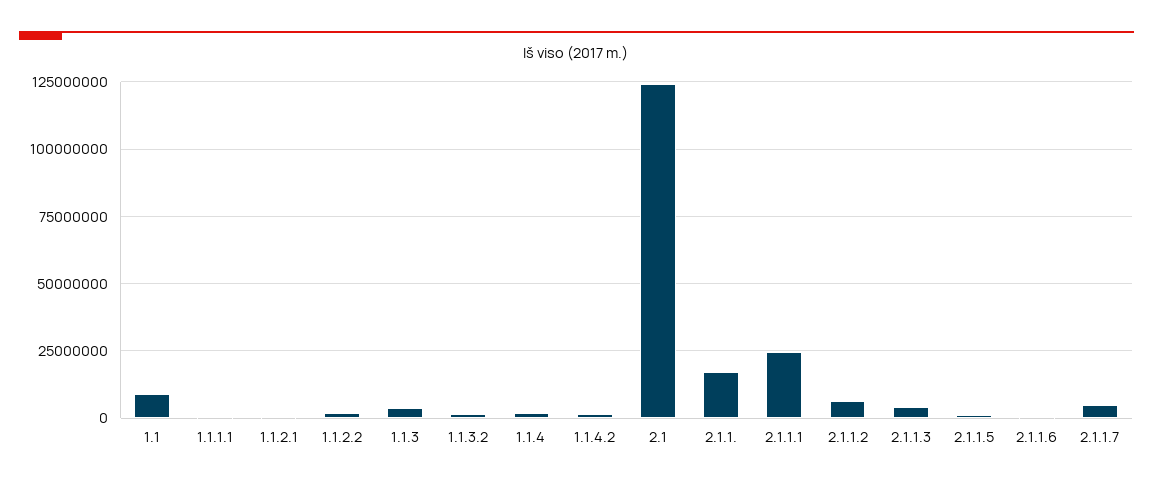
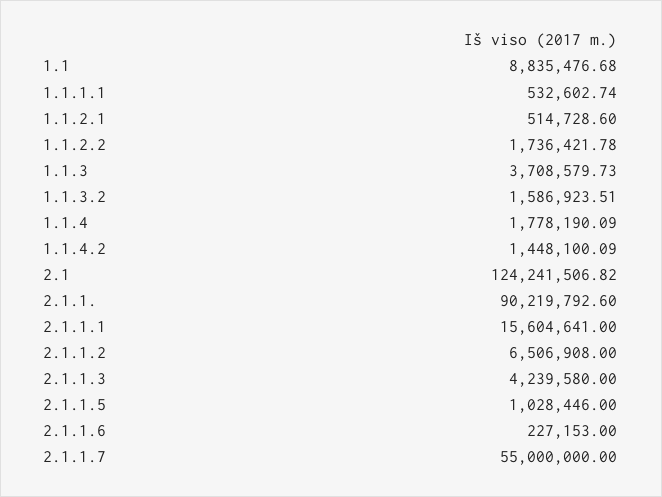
  {
    "1.1": 8835476.68,
    "1.1.1.1": 532602.74,
    "1.1.2.1": 514728.6,
    "1.1.2.2": 1736421.78,
    "1.1.3": 3708579.73,
    "1.1.3.2": 1586923.51,
    "1.1.4": 1778190.09,
    "1.1.4.2": 1448100.09,
    "2.1": 124241506.82,
-   "2.1.1.": 17500000,
+   "2.1.1.": 90219792.6,
-   "2.1.1.1": 25000000,
+   "2.1.1.1": 15604641,
    "2.1.1.2": 6506908,
    "2.1.1.3": 4239580,
    "2.1.1.5": 1028446,
    "2.1.1.6": 227153,
-   "2.1.1.7": 5000000
+   "2.1.1.7": 55000000
  }

